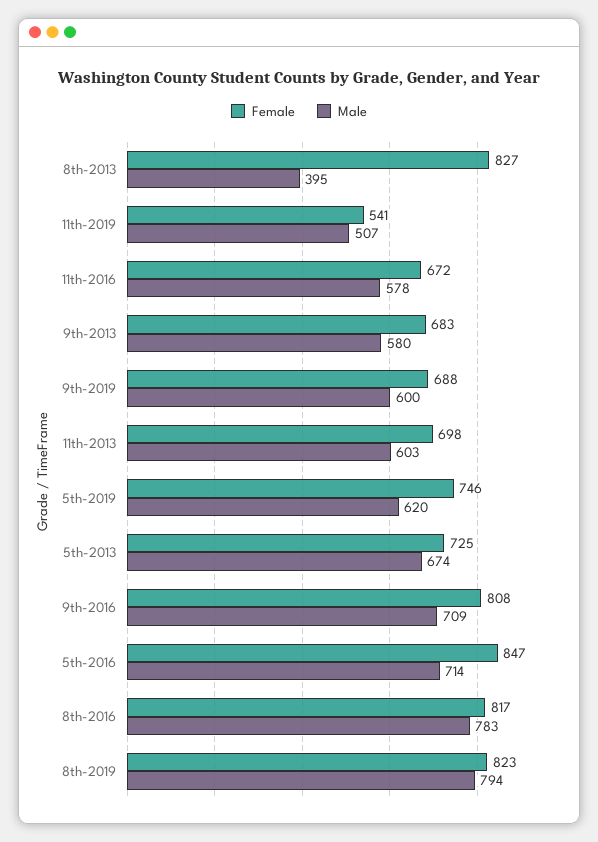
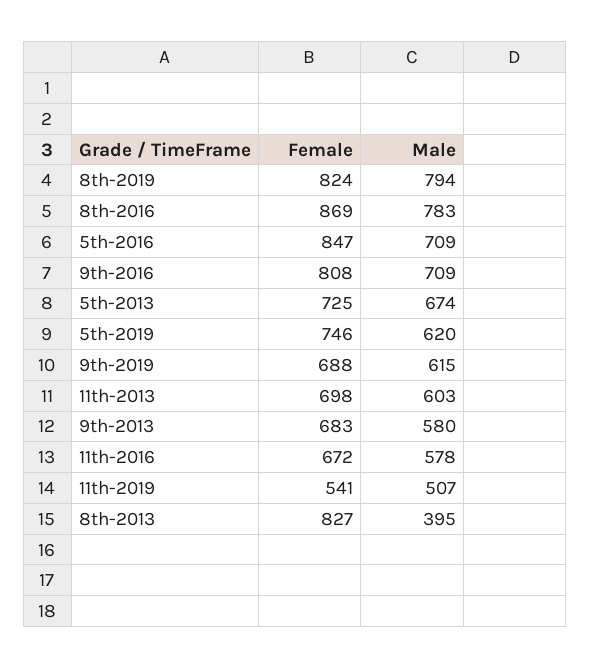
  {
    "Female": {
      "8th-2013": 827,
      "11th-2019": 541,
      "11th-2016": 672,
      "9th-2013": 683,
      "9th-2019": 688,
      "11th-2013": 698,
      "5th-2019": 746,
      "5th-2013": 725,
      "9th-2016": 808,
      "5th-2016": 847,
-     "8th-2016": 817,
+     "8th-2016": 869,
-     "8th-2019": 823
+     "8th-2019": 824
    },
    "Male": {
      "8th-2013": 395,
      "11th-2019": 507,
      "11th-2016": 578,
      "9th-2013": 580,
-     "9th-2019": 600,
+     "9th-2019": 615,
      "11th-2013": 603,
      "5th-2019": 620,
      "5th-2013": 674,
      "9th-2016": 709,
-     "5th-2016": 714,
+     "5th-2016": 709,
      "8th-2016": 783,
      "8th-2019": 794
    }
  }

